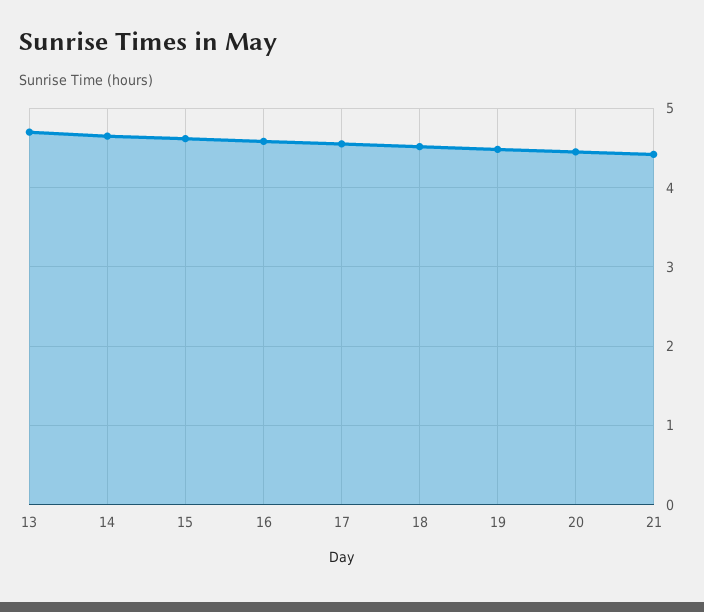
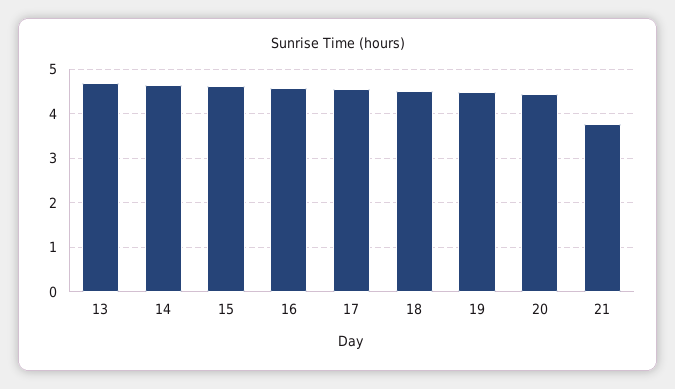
  {
    "13": 4.7,
    "14": 4.7,
    "15": 4.6,
    "16": 4.6,
    "17": 4.6,
    "18": 4.5,
    "19": 4.5,
    "20": 4.5,
-   "21": 4.4
+   "21": 3.8
  }

